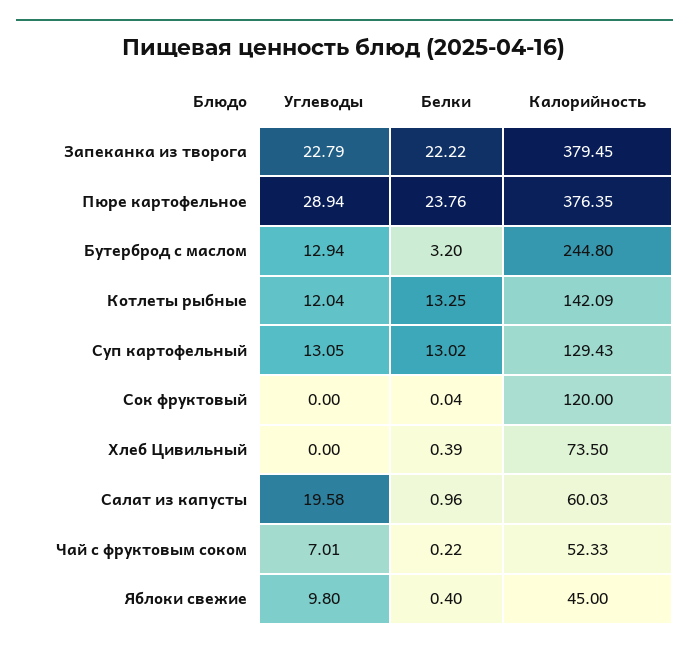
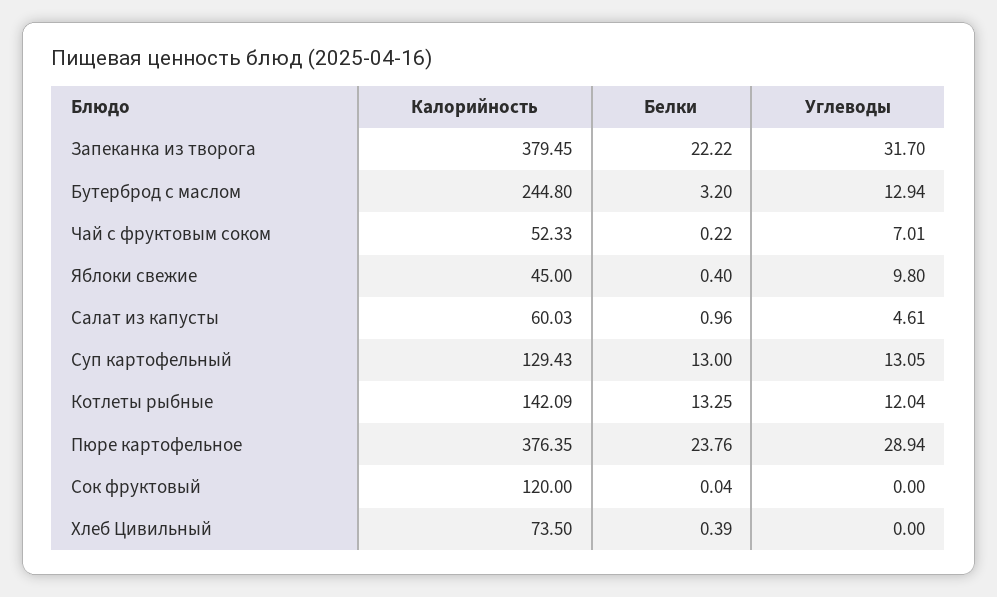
  {
    "Углеводы": {
-     "Запеканка из творога": 22.79,
+     "Запеканка из творога": 31.7,
      "Пюре картофельное": 28.94,
      "Бутерброд с маслом": 12.94,
      "Котлеты рыбные": 12.04,
      "Суп картофельный": 13.05,
      "Сок фруктовый": 0,
      "Хлеб Цивильный": 0,
-     "Салат из капусты": 19.58,
+     "Салат из капусты": 4.61,
      "Чай с фруктовым соком": 7.01,
      "Яблоки свежие": 9.8
    },
    "Белки": {
      "Запеканка из творога": 22.22,
      "Пюре картофельное": 23.76,
      "Бутерброд с маслом": 3.2,
      "Котлеты рыбные": 13.25,
-     "Суп картофельный": 13.02,
+     "Суп картофельный": 13,
      "Сок фруктовый": 0.04,
      "Хлеб Цивильный": 0.39,
      "Салат из капусты": 0.96,
      "Чай с фруктовым соком": 0.22,
      "Яблоки свежие": 0.4
    },
    "Калорийность": {
      "Запеканка из творога": 379.45,
      "Пюре картофельное": 376.35,
      "Бутерброд с маслом": 244.8,
      "Котлеты рыбные": 142.09,
      "Суп картофельный": 129.43,
      "Сок фруктовый": 120,
      "Хлеб Цивильный": 73.5,
      "Салат из капусты": 60.03,
      "Чай с фруктовым соком": 52.33,
      "Яблоки свежие": 45
    }
  }

